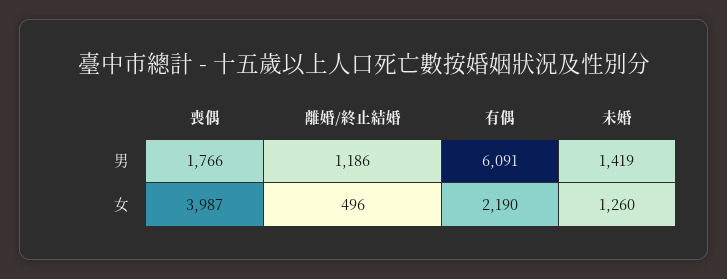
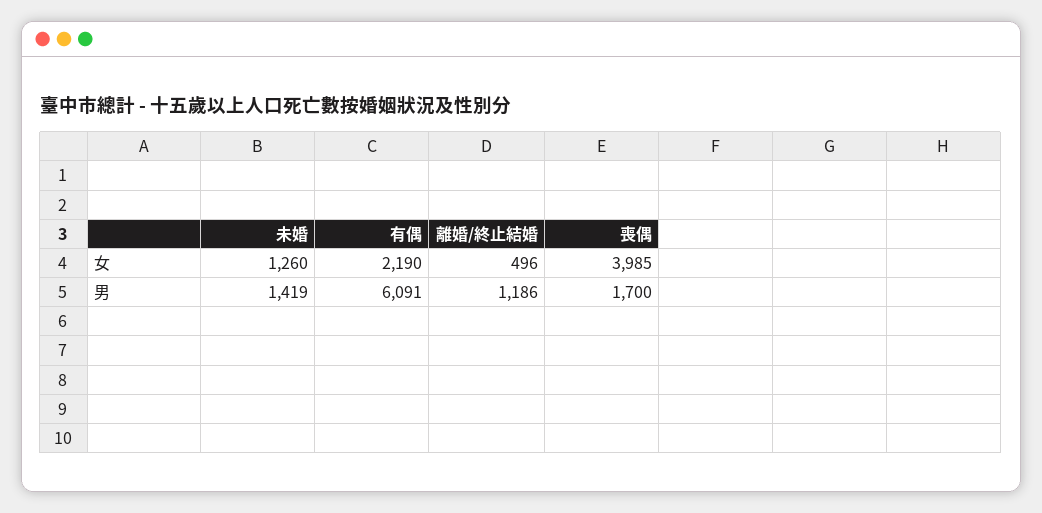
  {
    "喪偶": {
-     "男": 1766,
+     "男": 1700,
-     "女": 3987
+     "女": 3985
    },
    "離婚/終止結婚": {
      "男": 1186,
      "女": 496
    },
    "有偶": {
      "男": 6091,
      "女": 2190
    },
    "未婚": {
      "男": 1419,
      "女": 1260
    }
  }

